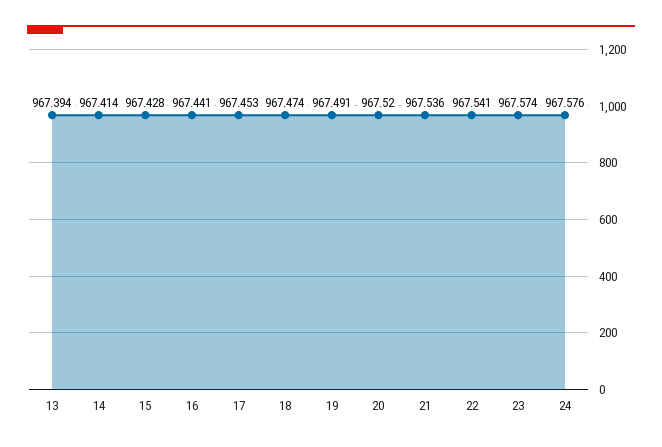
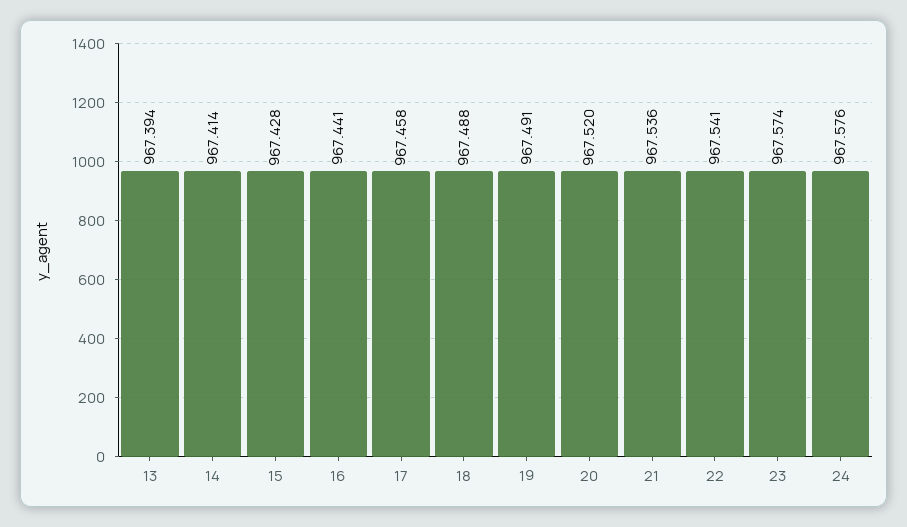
  {
    "13": 967.394,
    "14": 967.414,
    "15": 967.428,
    "16": 967.441,
-   "17": 967.453,
+   "17": 967.458,
-   "18": 967.474,
+   "18": 967.488,
    "19": 967.491,
    "20": 967.52,
    "21": 967.536,
    "22": 967.541,
    "23": 967.574,
    "24": 967.576
  }

